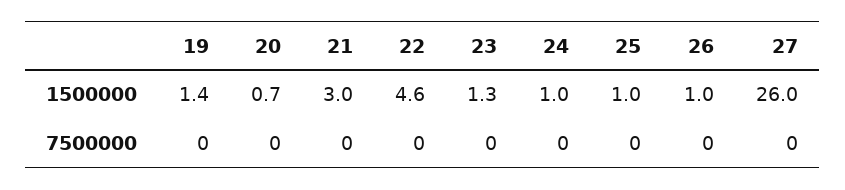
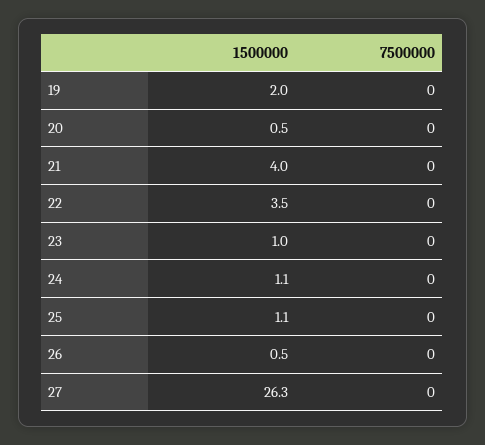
  {
    "19": {
-     "1500000": 1.4,
+     "1500000": 2,
      "7500000": 0
    },
    "20": {
-     "1500000": 0.7,
+     "1500000": 0.5,
      "7500000": 0
    },
    "21": {
-     "1500000": 3,
+     "1500000": 4,
      "7500000": 0
    },
    "22": {
-     "1500000": 4.6,
+     "1500000": 3.5,
      "7500000": 0
    },
    "23": {
-     "1500000": 1.3,
+     "1500000": 1,
      "7500000": 0
    },
    "24": {
-     "1500000": 1,
+     "1500000": 1.1,
      "7500000": 0
    },
    "25": {
-     "1500000": 1,
+     "1500000": 1.1,
      "7500000": 0
    },
    "26": {
-     "1500000": 1,
+     "1500000": 0.5,
      "7500000": 0
    },
    "27": {
-     "1500000": 26,
+     "1500000": 26.3,
      "7500000": 0
    }
  }

